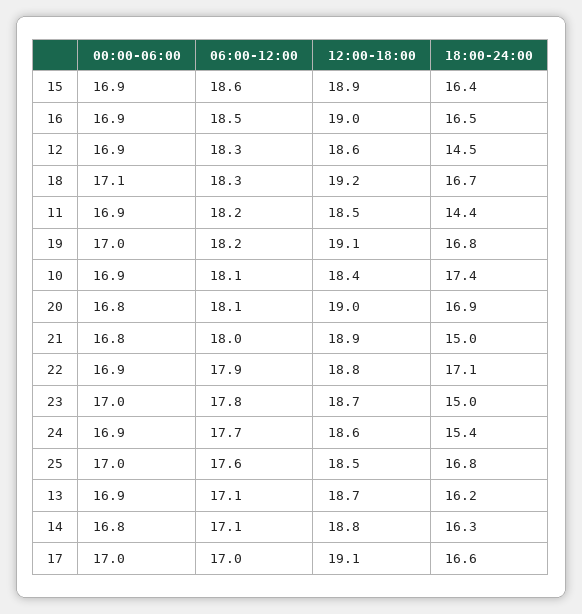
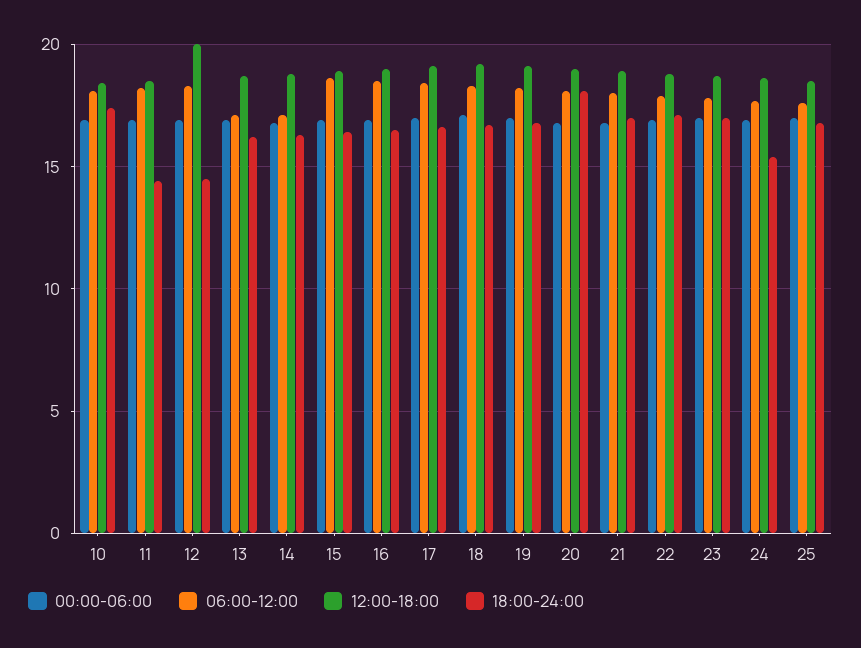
  {
    "00:00-06:00": {
      "15": 16.9,
      "16": 16.9,
      "12": 16.9,
      "18": 17.1,
      "11": 16.9,
      "19": 17,
      "10": 16.9,
      "20": 16.8,
      "21": 16.8,
      "22": 16.9,
      "23": 17,
      "24": 16.9,
      "25": 17,
      "13": 16.9,
      "14": 16.8,
      "17": 17
    },
    "06:00-12:00": {
      "15": 18.6,
      "16": 18.5,
      "12": 18.3,
      "18": 18.3,
      "11": 18.2,
      "19": 18.2,
      "10": 18.1,
      "20": 18.1,
      "21": 18,
      "22": 17.9,
      "23": 17.8,
      "24": 17.7,
      "25": 17.6,
      "13": 17.1,
      "14": 17.1,
-     "17": 17
+     "17": 18.5
    },
    "12:00-18:00": {
      "15": 18.9,
      "16": 19,
-     "12": 18.6,
+     "12": 20,
      "18": 19.2,
      "11": 18.5,
      "19": 19.1,
      "10": 18.4,
      "20": 19,
      "21": 18.9,
      "22": 18.8,
      "23": 18.7,
      "24": 18.6,
      "25": 18.5,
      "13": 18.7,
      "14": 18.8,
      "17": 19.1
    },
    "18:00-24:00": {
      "15": 16.4,
      "16": 16.5,
      "12": 14.5,
      "18": 16.7,
      "11": 14.4,
      "19": 16.8,
      "10": 17.4,
-     "20": 16.9,
+     "20": 18,
-     "21": 15,
+     "21": 17,
      "22": 17.1,
-     "23": 15,
+     "23": 17,
      "24": 15.4,
      "25": 16.8,
      "13": 16.2,
      "14": 16.3,
      "17": 16.6
    }
  }

